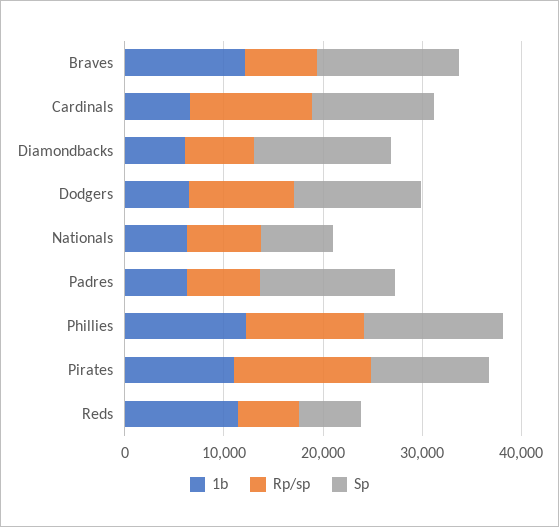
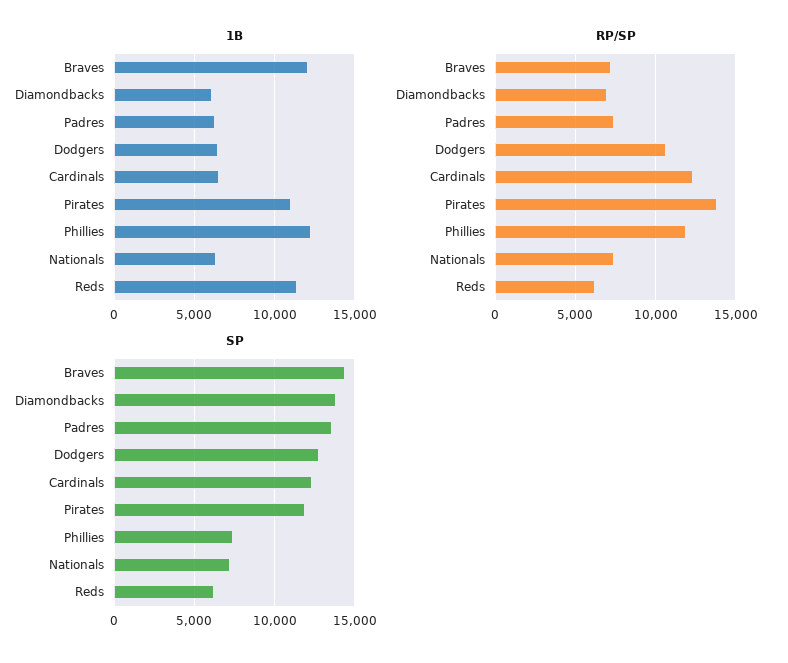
  {
    "1b": {
      "Braves": 12000,
      "Cardinals": 6500,
      "Diamondbacks": 6000,
      "Dodgers": 6500,
      "Nationals": 6500,
      "Padres": 6500,
      "Phillies": 12000,
      "Pirates": 11000,
      "Reds": 11500
    },
    "Rp/sp": {
      "Braves": 7000,
      "Cardinals": 12500,
      "Diamondbacks": 7000,
      "Dodgers": 10500,
      "Nationals": 7500,
      "Padres": 7500,
      "Phillies": 12000,
      "Pirates": 14000,
      "Reds": 6000
    },
    "Sp": {
      "Braves": 14500,
      "Cardinals": 12500,
      "Diamondbacks": 14000,
      "Dodgers": 12500,
      "Nationals": 7000,
      "Padres": 13500,
-     "Phillies": 14000,
+     "Phillies": 7500,
      "Pirates": 12000,
      "Reds": 6000
    }
  }

